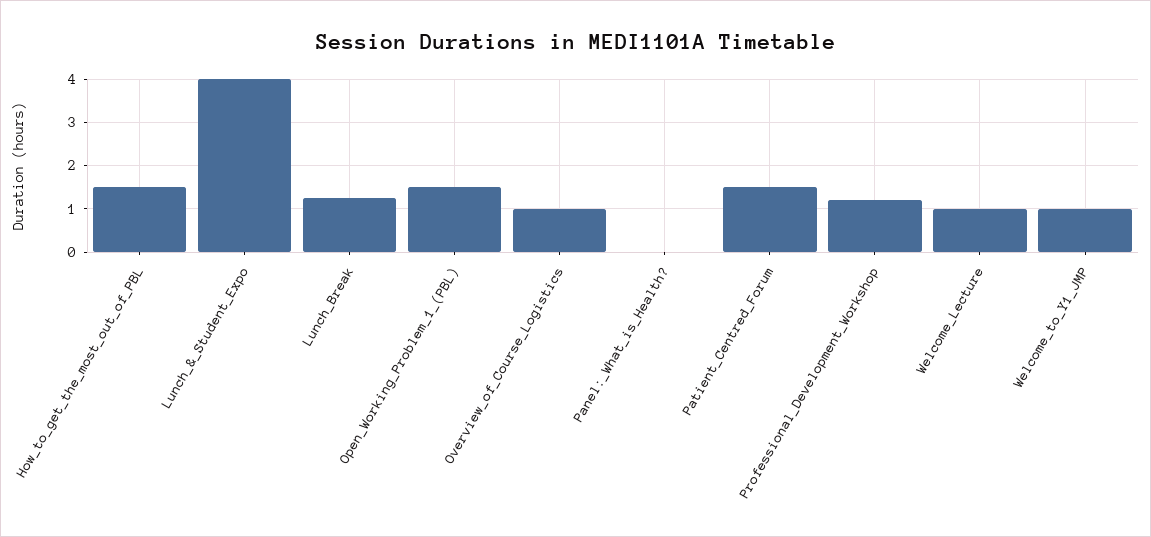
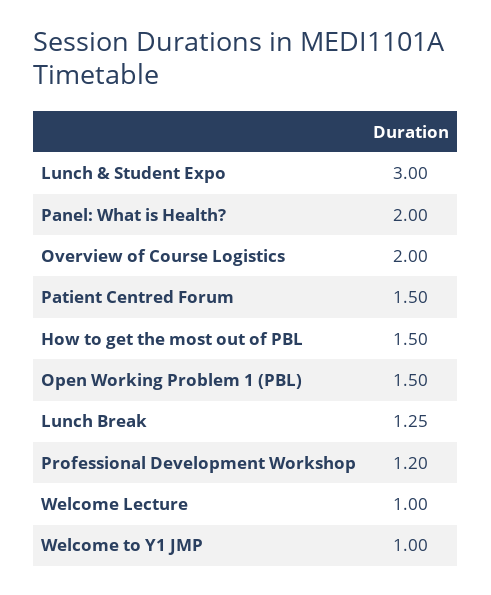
  {
    "How_to_get_the_most_out_of_PBL": 1.5,
-   "Lunch_&_Student_Expo": 4,
+   "Lunch_&_Student_Expo": 3,
    "Lunch_Break": 1.25,
    "Open_Working_Problem_1_(PBL)": 1.5,
-   "Overview_of_Course_Logistics": 1,
+   "Overview_of_Course_Logistics": 2,
-   "Panel:_What_is_Health?": 0,
+   "Panel:_What_is_Health?": 2,
    "Patient_Centred_Forum": 1.5,
    "Professional_Development_Workshop": 1.2,
    "Welcome_Lecture": 1,
    "Welcome_to_Y1_JMP": 1
  }

